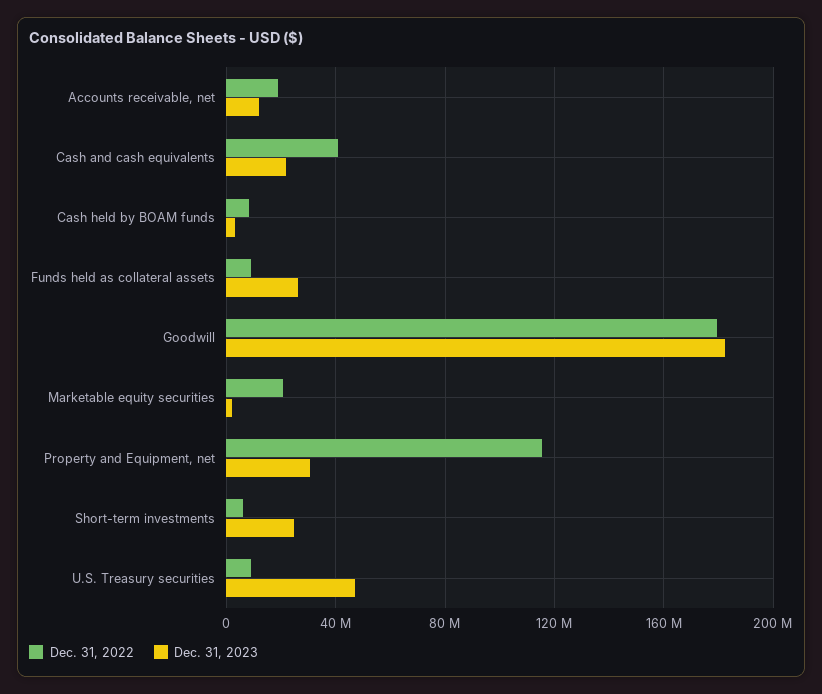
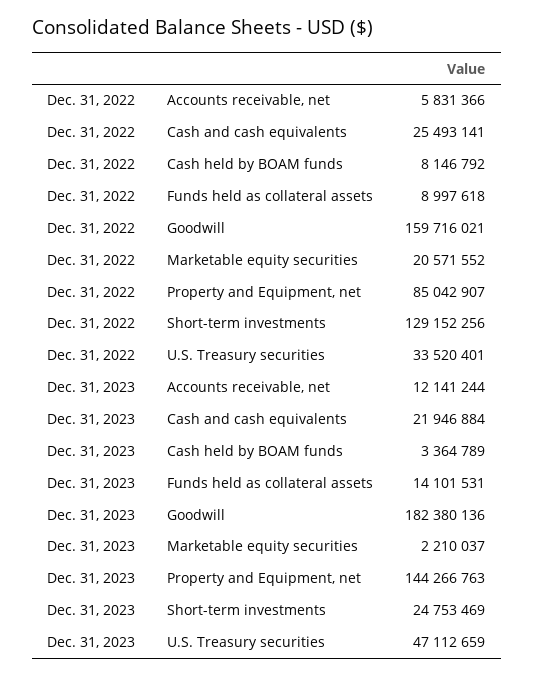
  {
    "Dec. 31, 2022": {
-     "Accounts receivable, net": 20000000,
+     "Accounts receivable, net": 5831366,
-     "Cash and cash equivalents": 40000000,
+     "Cash and cash equivalents": 25493141,
      "Cash held by BOAM funds": 8146792,
      "Funds held as collateral assets": 8997618,
-     "Goodwill": 180000000,
+     "Goodwill": 159716021,
      "Marketable equity securities": 20571552,
-     "Property and Equipment, net": 115000000,
+     "Property and Equipment, net": 85042907,
-     "Short-term investments": 5000000,
+     "Short-term investments": 129152256,
-     "U.S. Treasury securities": 10000000
+     "U.S. Treasury securities": 33520401
    },
    "Dec. 31, 2023": {
      "Accounts receivable, net": 12141244,
      "Cash and cash equivalents": 21946884,
      "Cash held by BOAM funds": 3364789,
-     "Funds held as collateral assets": 25000000,
+     "Funds held as collateral assets": 14101531,
      "Goodwill": 182380136,
      "Marketable equity securities": 2210037,
-     "Property and Equipment, net": 30000000,
+     "Property and Equipment, net": 144266763,
      "Short-term investments": 24753469,
      "U.S. Treasury securities": 47112659
    }
  }

